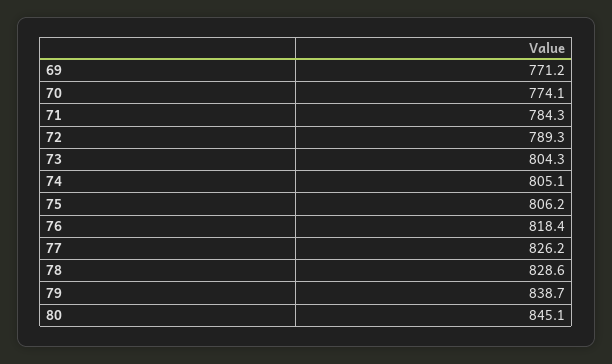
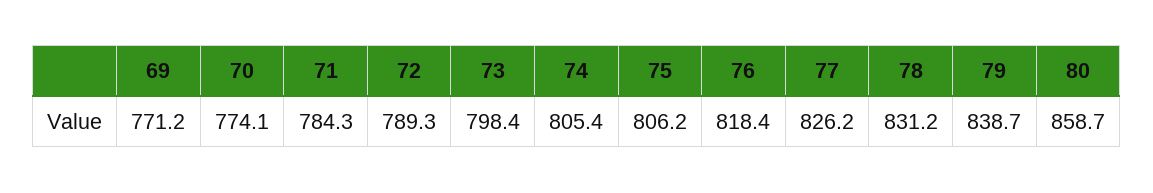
  {
    "69": 771.2,
    "70": 774.1,
    "71": 784.3,
    "72": 789.3,
-   "73": 804.3,
+   "73": 798.4,
-   "74": 805.1,
+   "74": 805.4,
    "75": 806.2,
    "76": 818.4,
    "77": 826.2,
-   "78": 828.6,
+   "78": 831.2,
    "79": 838.7,
-   "80": 845.1
+   "80": 858.7
  }

